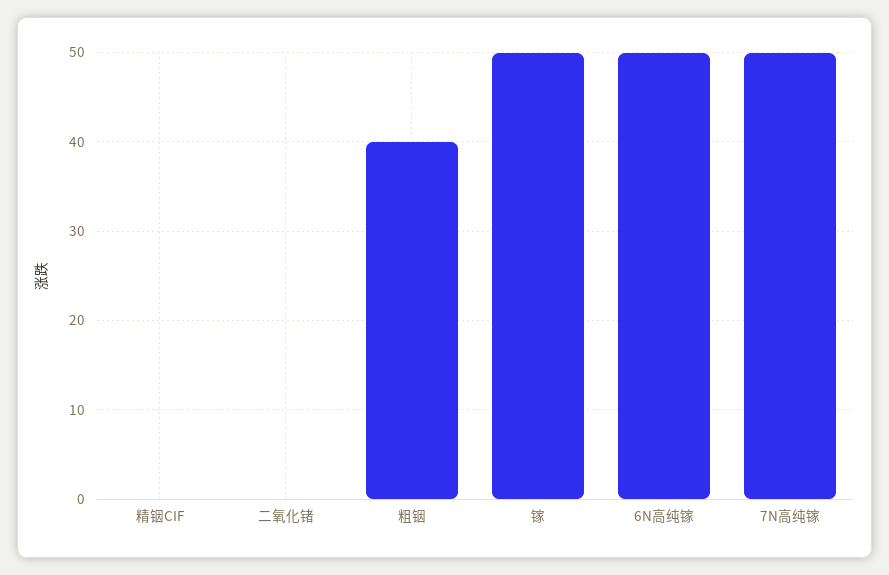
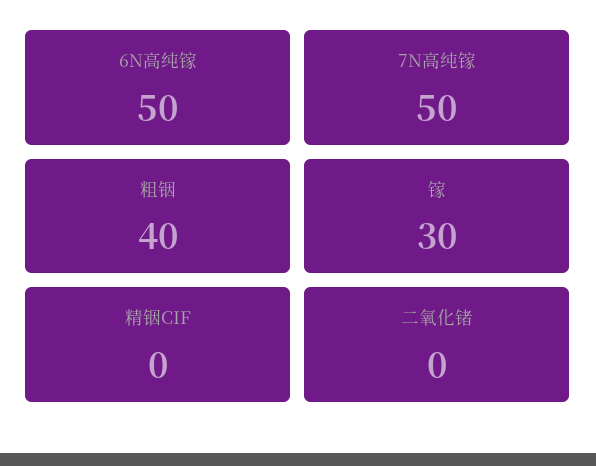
  {
    "精铟CIF": 0,
    "二氧化锗": 0,
    "粗铟": 40,
-   "镓": 50,
+   "镓": 30,
    "6N高纯镓": 50,
    "7N高纯镓": 50
  }

